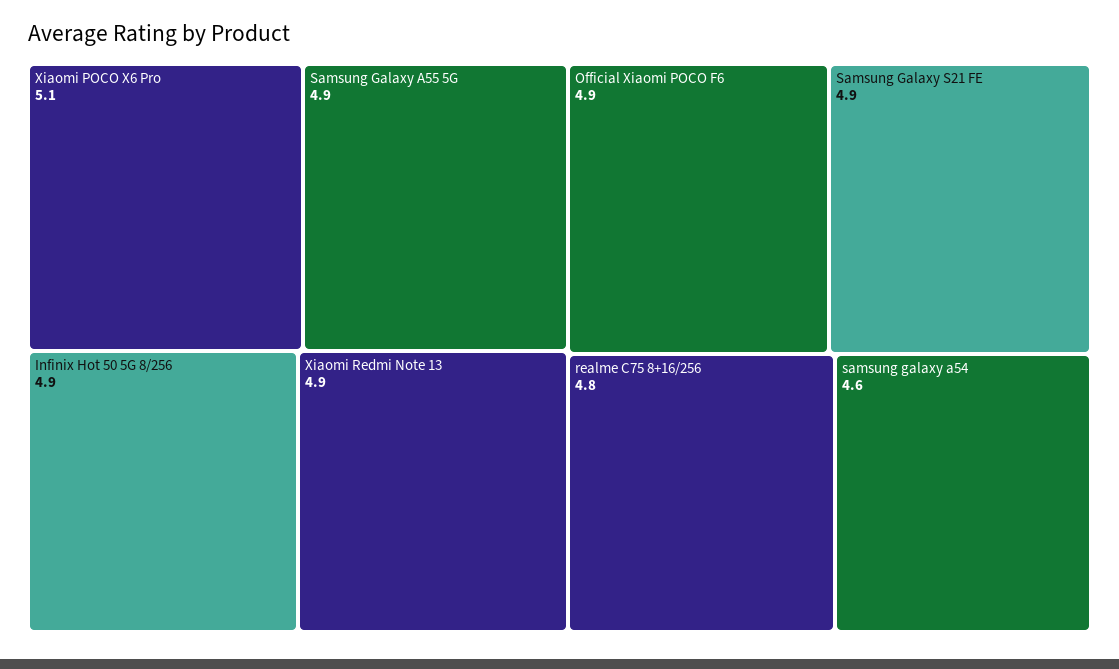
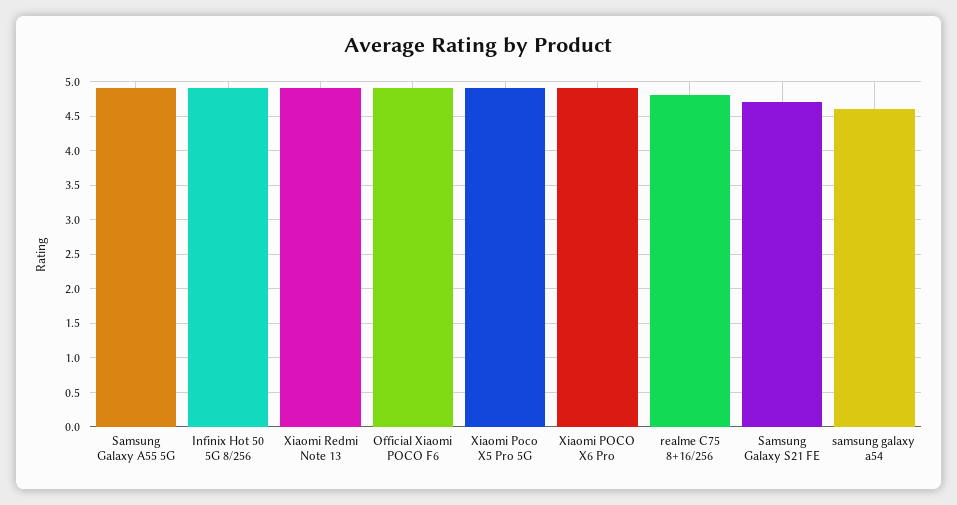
  {
-   "Xiaomi POCO X6 Pro": 5.1,
+   "Xiaomi POCO X6 Pro": 4.9,
    "Samsung Galaxy A55 5G": 4.9,
    "Infinix Hot 50 5G 8/256": 4.9,
    "Xiaomi Redmi Note 13": 4.9,
    "Official Xiaomi POCO F6": 4.9,
-   "Samsung Galaxy S21 FE": 4.9,
+   "Samsung Galaxy S21 FE": 4.7,
    "realme C75 8+16/256": 4.8,
-   "samsung galaxy a54": 4.6
+   "samsung galaxy a54": 4.6,
+   "Xiaomi Poco X5 Pro 5G": 4.9
  }

